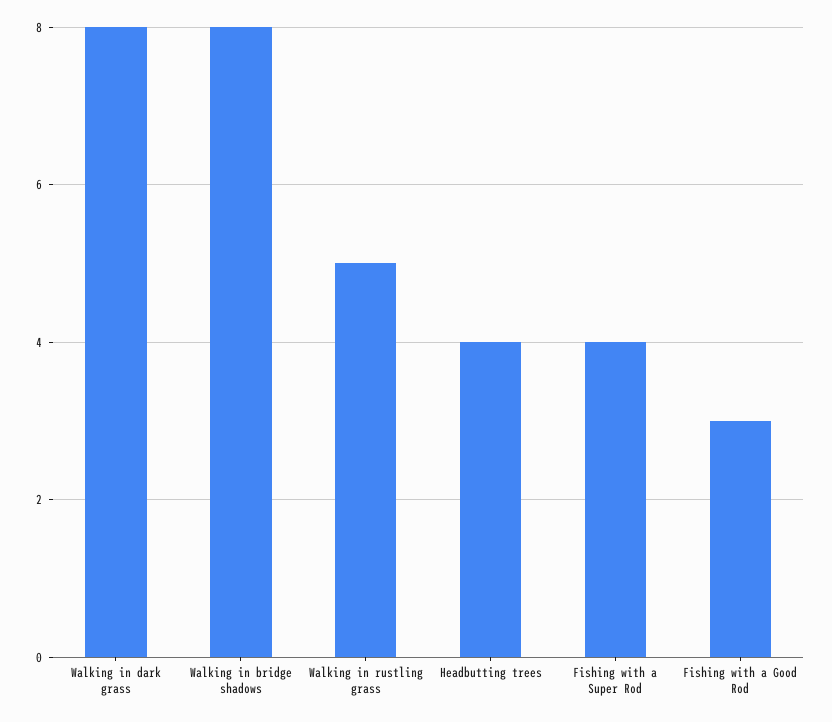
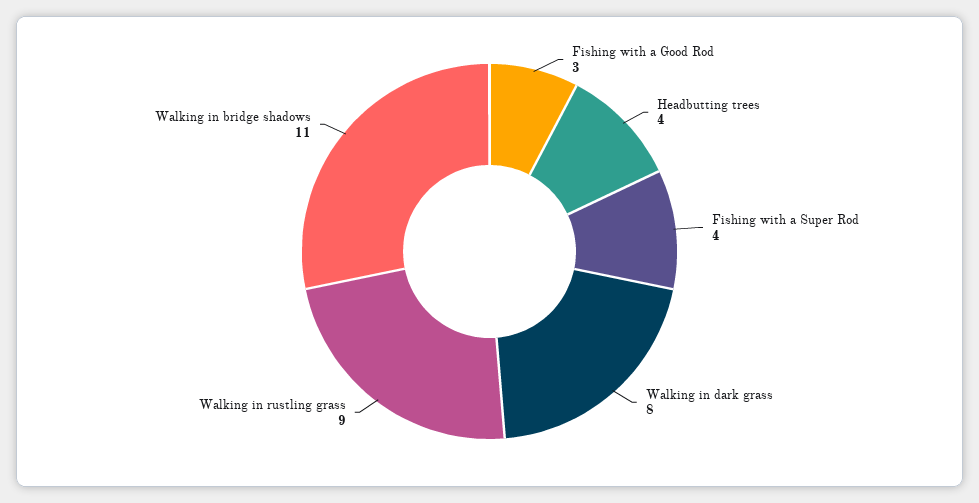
  {
    "Walking in dark grass": 8,
-   "Walking in bridge shadows": 8,
+   "Walking in bridge shadows": 11,
-   "Walking in rustling grass": 5,
+   "Walking in rustling grass": 9,
    "Headbutting trees": 4,
    "Fishing with a Super Rod": 4,
    "Fishing with a Good Rod": 3
  }

